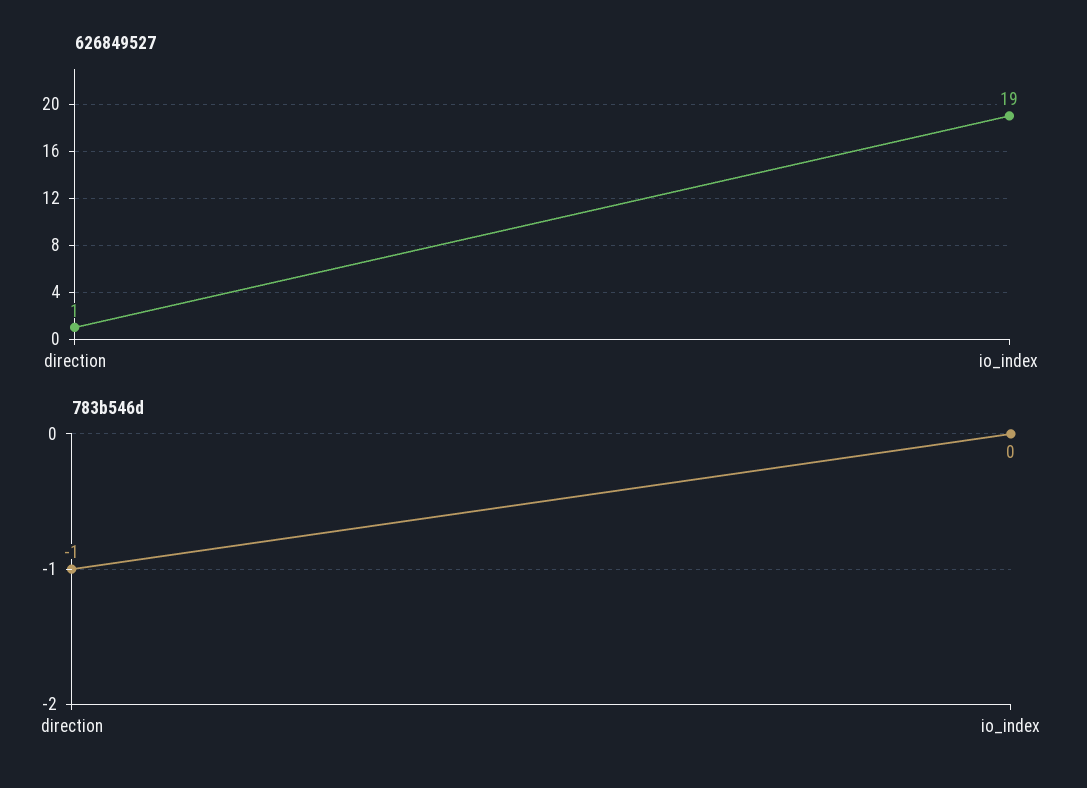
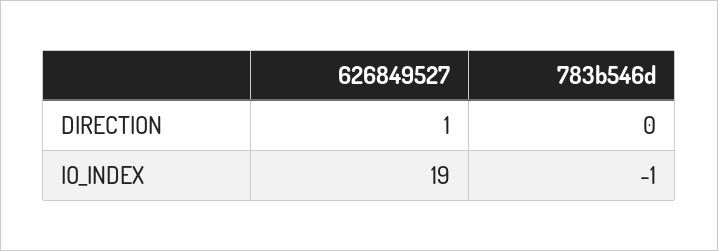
  {
    "626849527": {
      "direction": 1,
      "io_index": 19
    },
    "783b546d": {
-     "direction": -1,
+     "direction": 0,
-     "io_index": 0
+     "io_index": -1
    }
  }

